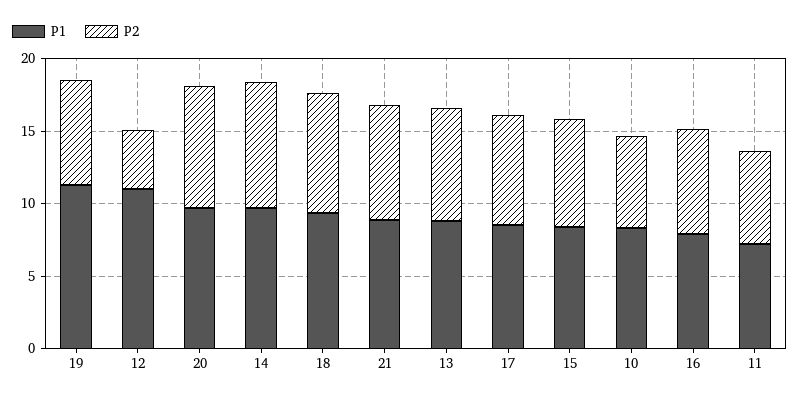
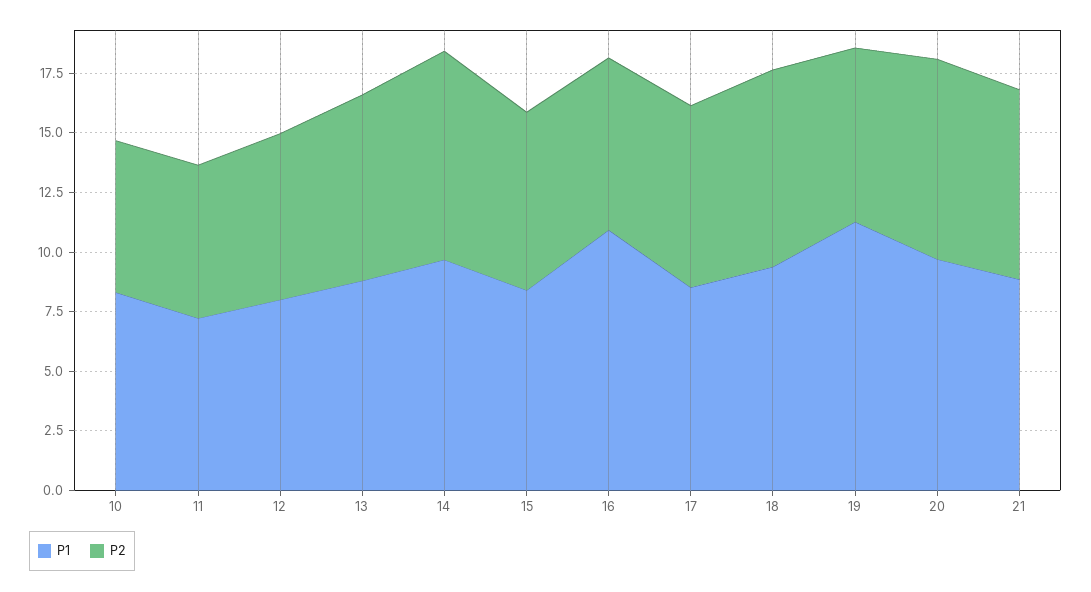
  {
    "P1": {
      "19": 11.5,
-     "12": 11,
+     "12": 8,
      "20": 9.5,
      "14": 9.5,
      "18": 9.5,
      "21": 9,
      "13": 9,
      "17": 8.5,
      "15": 8.5,
      "10": 8.5,
-     "16": 8,
+     "16": 11,
      "11": 7
    },
    "P2": {
      "19": 7.5,
-     "12": 4,
+     "12": 7,
      "20": 8.5,
      "14": 9,
      "18": 8.5,
      "21": 8,
      "13": 8,
      "17": 7.5,
      "15": 7.5,
      "10": 6.5,
      "16": 7,
      "11": 6.5
    }
  }

